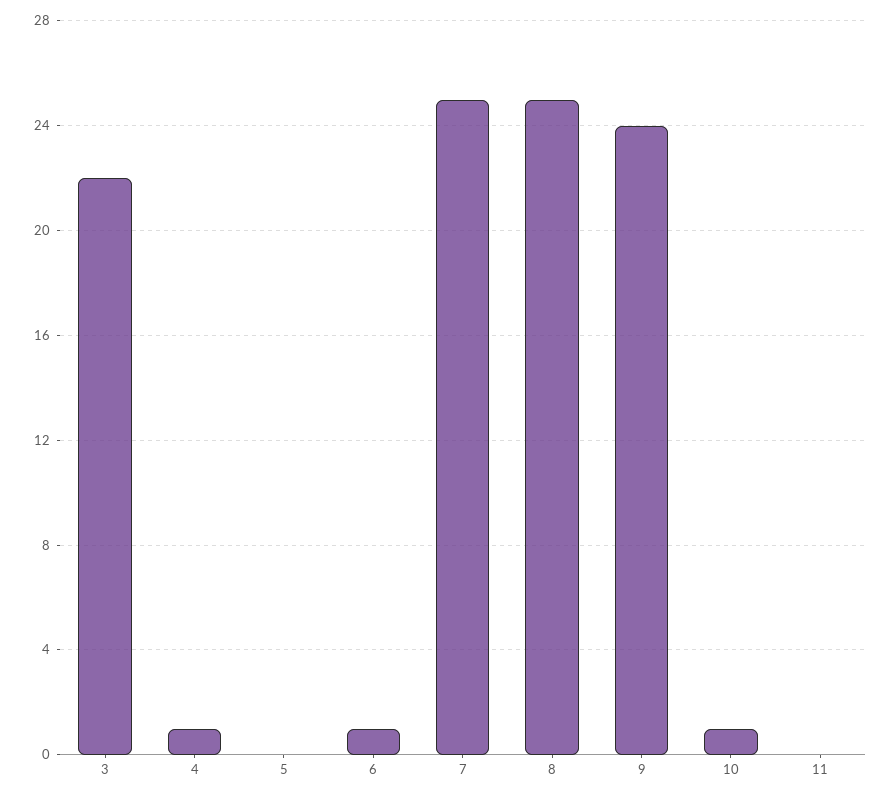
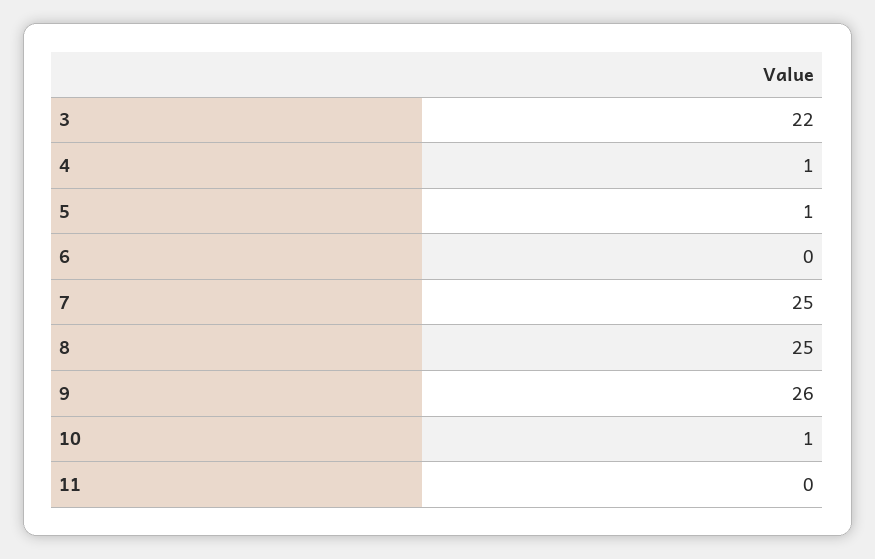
  {
    "3": 22,
    "4": 1,
-   "5": 0,
+   "5": 1,
-   "6": 1,
+   "6": 0,
    "7": 25,
    "8": 25,
-   "9": 24,
+   "9": 26,
    "10": 1,
    "11": 0
  }

